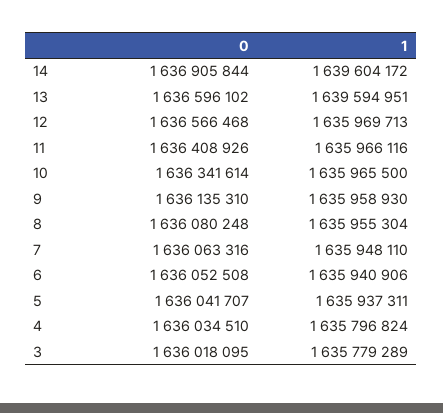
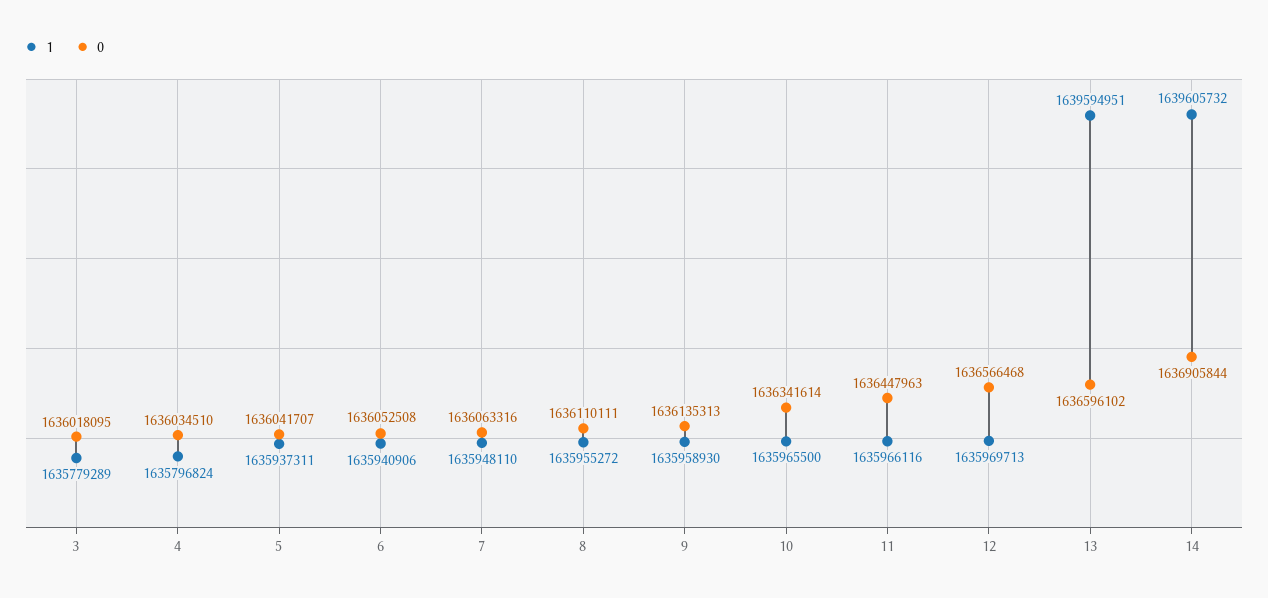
  {
    "0": {
      "14": 1636905844,
      "13": 1636596102,
      "12": 1636566468,
-     "11": 1636408926,
+     "11": 1636447963,
      "10": 1636341614,
-     "9": 1636135310,
+     "9": 1636135313,
-     "8": 1636080248,
+     "8": 1636110111,
      "7": 1636063316,
      "6": 1636052508,
      "5": 1636041707,
      "4": 1636034510,
      "3": 1636018095
    },
    "1": {
-     "14": 1639604172,
+     "14": 1639605732,
      "13": 1639594951,
      "12": 1635969713,
      "11": 1635966116,
      "10": 1635965500,
      "9": 1635958930,
-     "8": 1635955304,
+     "8": 1635955272,
      "7": 1635948110,
      "6": 1635940906,
      "5": 1635937311,
      "4": 1635796824,
      "3": 1635779289
    }
  }

